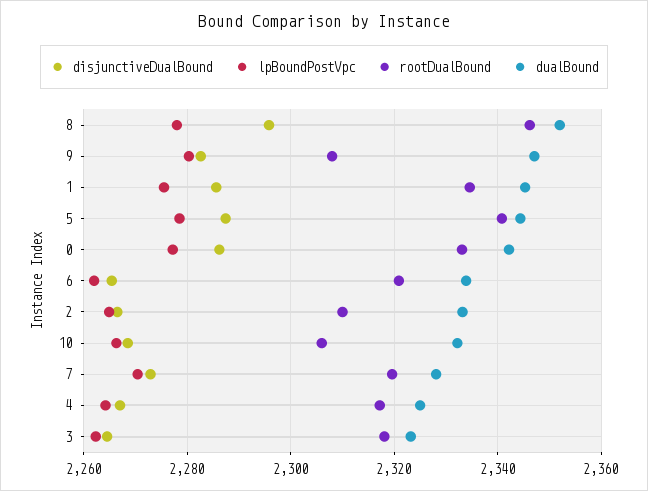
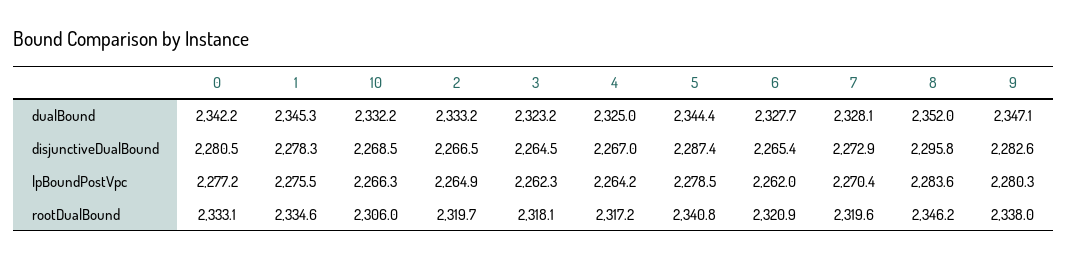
  {
    "disjunctiveDualBound": {
      "8": 2295.8,
      "9": 2282.6,
-     "1": 2286,
+     "1": 2278.3,
      "5": 2287.4,
-     "0": 2286,
+     "0": 2280.5,
      "6": 2265.4,
      "2": 2266.5,
      "10": 2268.5,
      "7": 2272.9,
      "4": 2267,
      "3": 2264.5
    },
    "lpBoundPostVpc": {
-     "8": 2278,
+     "8": 2283.6,
      "9": 2280.3,
      "1": 2275.5,
      "5": 2278.5,
      "0": 2277.2,
      "6": 2262,
      "2": 2264.9,
      "10": 2266.3,
      "7": 2270.4,
      "4": 2264.2,
      "3": 2262.3
    },
    "rootDualBound": {
      "8": 2346.2,
-     "9": 2308,
+     "9": 2338,
      "1": 2334.6,
      "5": 2340.8,
      "0": 2333.1,
      "6": 2320.9,
-     "2": 2310,
+     "2": 2319.7,
      "10": 2306,
      "7": 2319.6,
      "4": 2317.2,
      "3": 2318.1
    },
    "dualBound": {
      "8": 2352,
      "9": 2347.1,
      "1": 2345.3,
      "5": 2344.4,
      "0": 2342.2,
-     "6": 2334,
+     "6": 2327.7,
      "2": 2333.2,
      "10": 2332.2,
      "7": 2328.1,
      "4": 2325,
      "3": 2323.2
    }
  }

